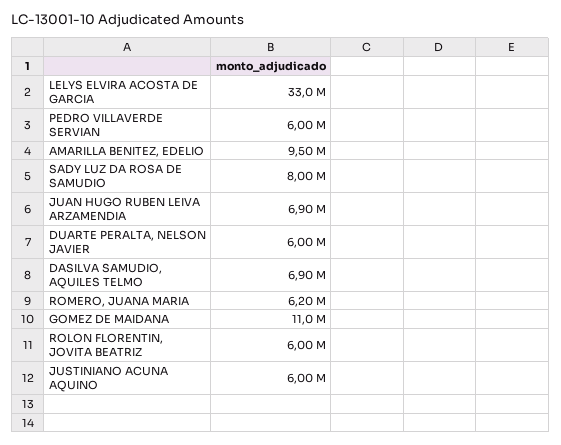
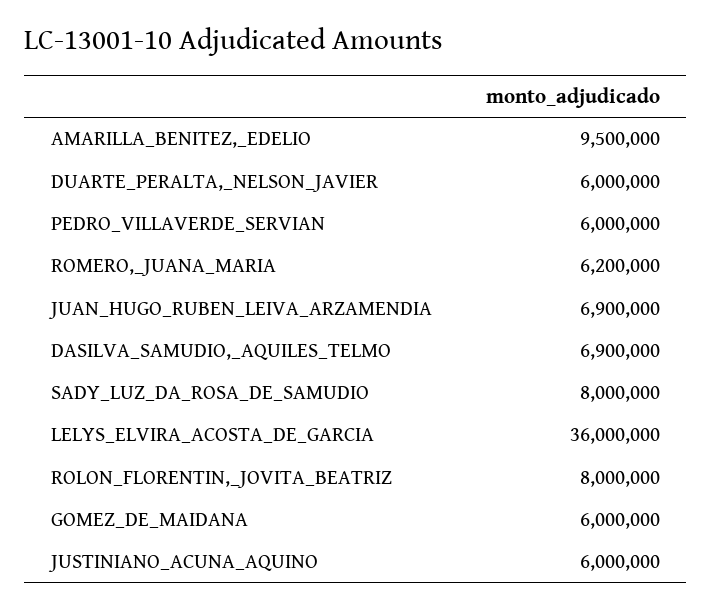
  {
-   "LELYS ELVIRA ACOSTA DE GARCIA": 33000000,
+   "LELYS ELVIRA ACOSTA DE GARCIA": 36000000,
    "PEDRO VILLAVERDE SERVIAN": 6000000,
    "AMARILLA BENITEZ, EDELIO": 9500000,
    "SADY LUZ DA ROSA DE SAMUDIO": 8000000,
    "JUAN HUGO RUBEN LEIVA ARZAMENDIA": 6900000,
    "DUARTE PERALTA, NELSON JAVIER": 6000000,
    "DASILVA SAMUDIO, AQUILES TELMO": 6900000,
    "ROMERO, JUANA MARIA": 6200000,
-   "GOMEZ DE MAIDANA": 11000000,
+   "GOMEZ DE MAIDANA": 6000000,
-   "ROLON FLORENTIN, JOVITA BEATRIZ": 6000000,
+   "ROLON FLORENTIN, JOVITA BEATRIZ": 8000000,
    "JUSTINIANO ACUNA AQUINO": 6000000
  }

